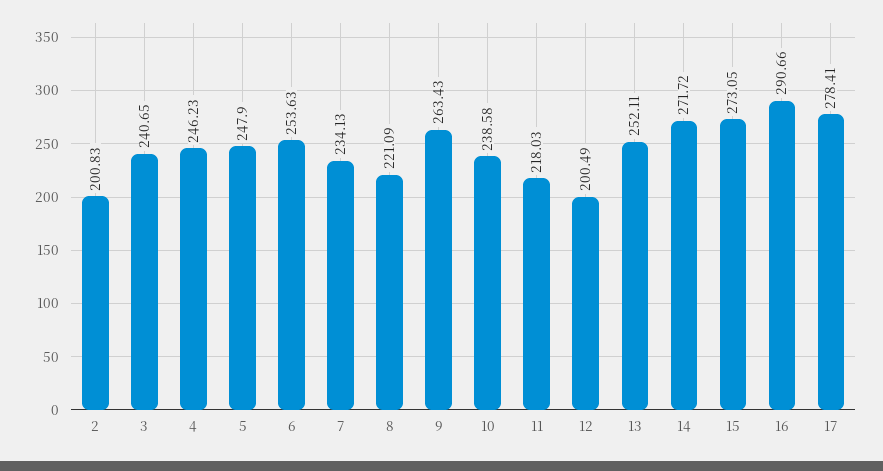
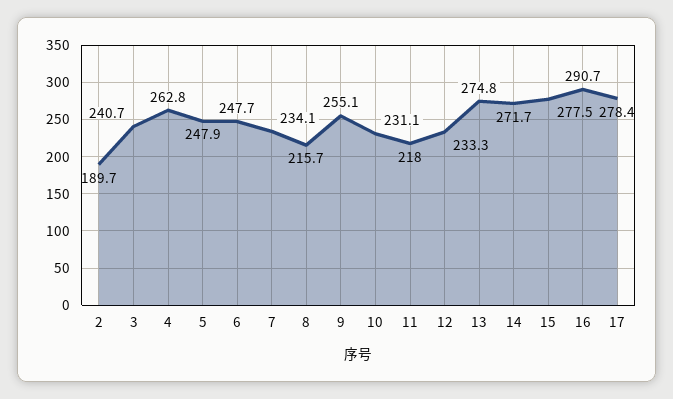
  {
-   "2": 200.83,
+   "2": 189.7,
    "3": 240.65,
-   "4": 246.23,
+   "4": 262.8,
    "5": 247.9,
-   "6": 253.63,
+   "6": 247.7,
    "7": 234.13,
-   "8": 221.09,
+   "8": 215.7,
-   "9": 263.43,
+   "9": 255.1,
-   "10": 238.58,
+   "10": 231.1,
    "11": 218.03,
-   "12": 200.49,
+   "12": 233.3,
-   "13": 252.11,
+   "13": 274.8,
    "14": 271.72,
-   "15": 273.05,
+   "15": 277.5,
    "16": 290.66,
    "17": 278.41
  }

